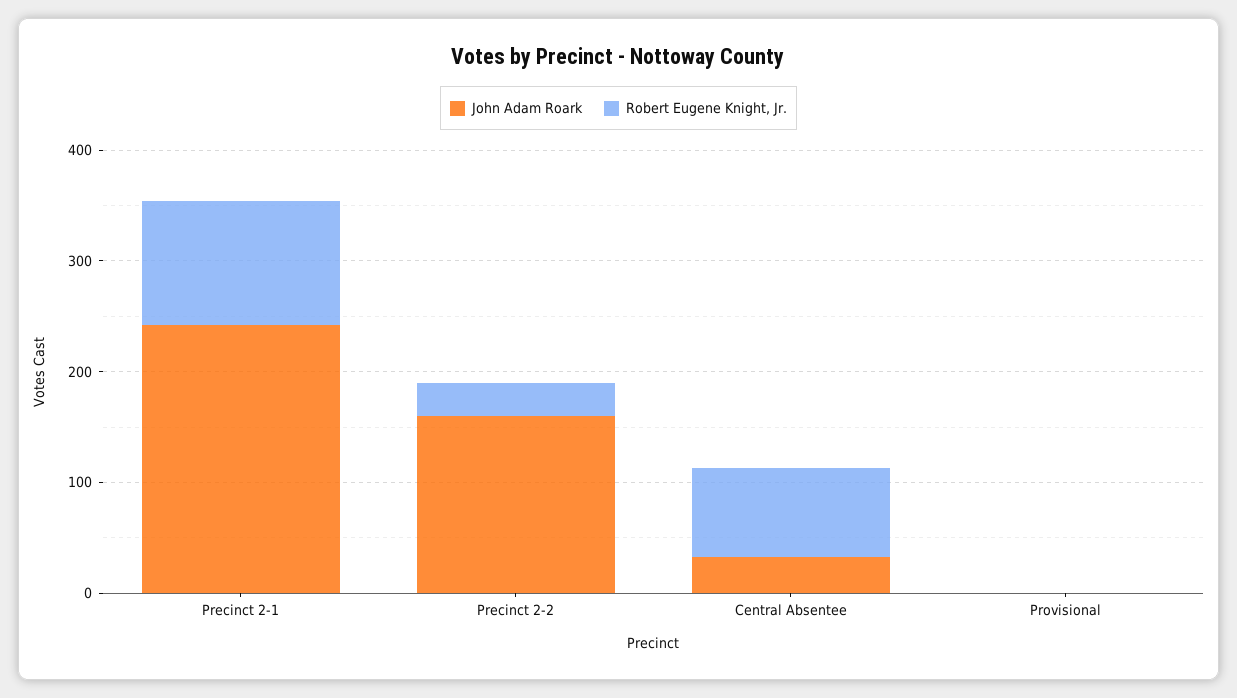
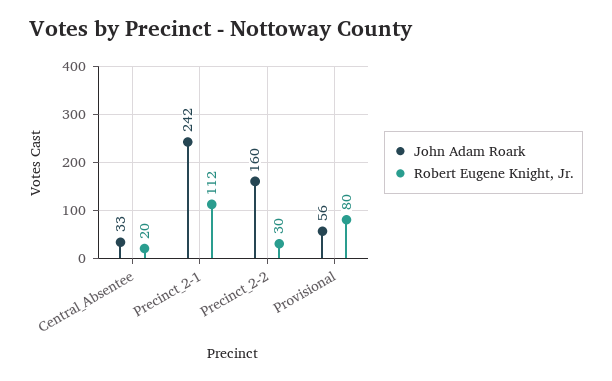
  {
    "John Adam Roark": {
      "Precinct 2-1": 242,
      "Precinct 2-2": 160,
      "Central Absentee": 33,
-     "Provisional": 0
+     "Provisional": 56
    },
    "Robert Eugene Knight, Jr.": {
      "Precinct 2-1": 112,
      "Precinct 2-2": 30,
-     "Central Absentee": 80,
+     "Central Absentee": 20,
-     "Provisional": 0
+     "Provisional": 80
    }
  }

